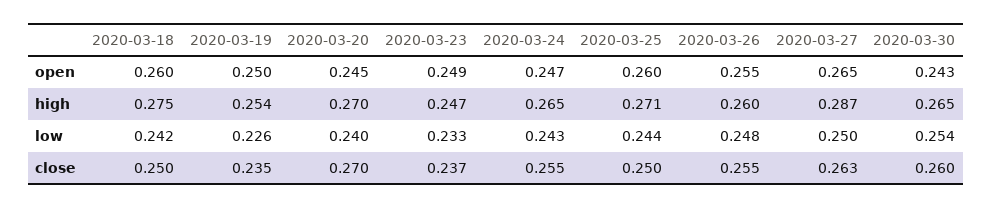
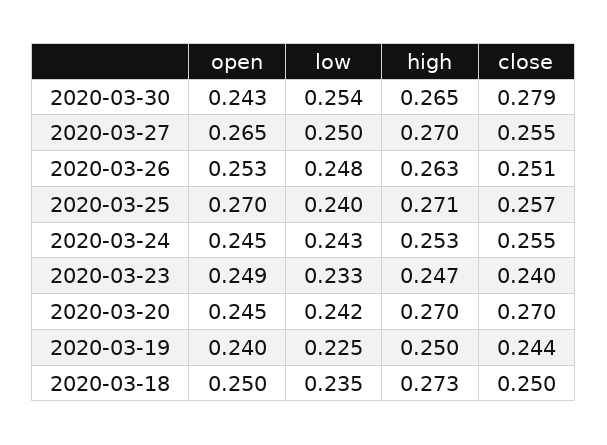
  {
    "2020-03-18": {
-     "open": 0.26,
+     "open": 0.25,
-     "high": 0.275,
+     "high": 0.273,
-     "low": 0.242,
+     "low": 0.235,
      "close": 0.25
    },
    "2020-03-19": {
-     "open": 0.25,
+     "open": 0.24,
-     "high": 0.254,
+     "high": 0.25,
-     "low": 0.226,
+     "low": 0.225,
-     "close": 0.235
+     "close": 0.244
    },
    "2020-03-20": {
      "open": 0.245,
      "high": 0.27,
-     "low": 0.24,
+     "low": 0.242,
      "close": 0.27
    },
    "2020-03-23": {
      "open": 0.249,
      "high": 0.247,
      "low": 0.233,
-     "close": 0.237
+     "close": 0.24
    },
    "2020-03-24": {
-     "open": 0.247,
+     "open": 0.245,
-     "high": 0.265,
+     "high": 0.253,
      "low": 0.243,
      "close": 0.255
    },
    "2020-03-25": {
-     "open": 0.26,
+     "open": 0.27,
      "high": 0.271,
-     "low": 0.244,
+     "low": 0.24,
-     "close": 0.25
+     "close": 0.257
    },
    "2020-03-26": {
-     "open": 0.255,
+     "open": 0.253,
-     "high": 0.26,
+     "high": 0.263,
      "low": 0.248,
-     "close": 0.255
+     "close": 0.251
    },
    "2020-03-27": {
      "open": 0.265,
-     "high": 0.287,
+     "high": 0.27,
      "low": 0.25,
-     "close": 0.263
+     "close": 0.255
    },
    "2020-03-30": {
      "open": 0.243,
      "high": 0.265,
      "low": 0.254,
-     "close": 0.26
+     "close": 0.279
    }
  }

